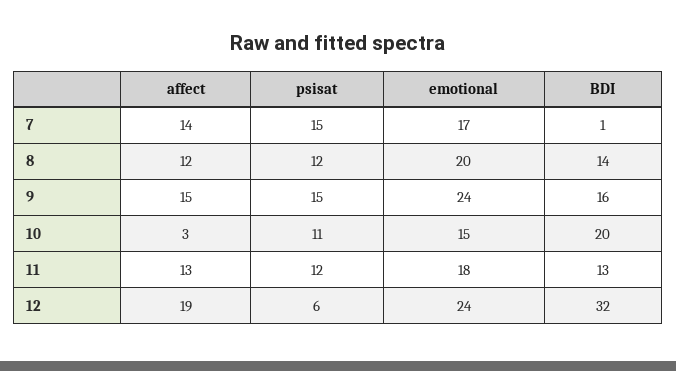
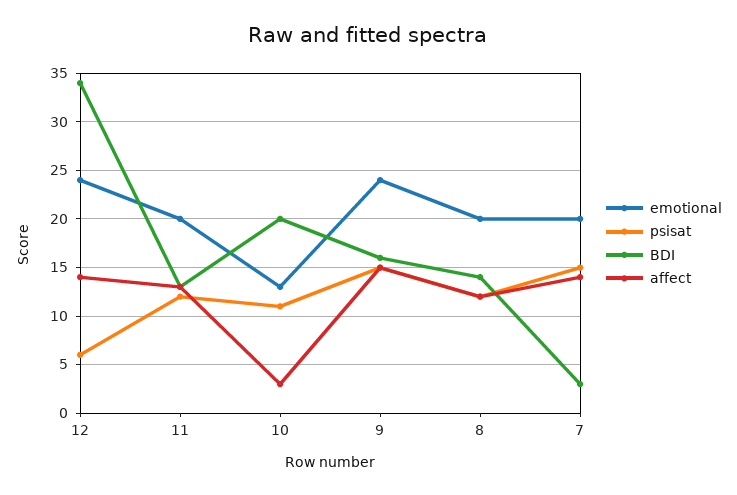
  {
    "affect": {
      "7": 14,
      "8": 12,
      "9": 15,
      "10": 3,
      "11": 13,
-     "12": 19
+     "12": 14
    },
    "psisat": {
      "7": 15,
      "8": 12,
      "9": 15,
      "10": 11,
      "11": 12,
      "12": 6
    },
    "emotional": {
-     "7": 17,
+     "7": 20,
      "8": 20,
      "9": 24,
-     "10": 15,
+     "10": 13,
-     "11": 18,
+     "11": 20,
      "12": 24
    },
    "BDI": {
-     "7": 1,
+     "7": 3,
      "8": 14,
      "9": 16,
      "10": 20,
      "11": 13,
-     "12": 32
+     "12": 34
    }
  }

